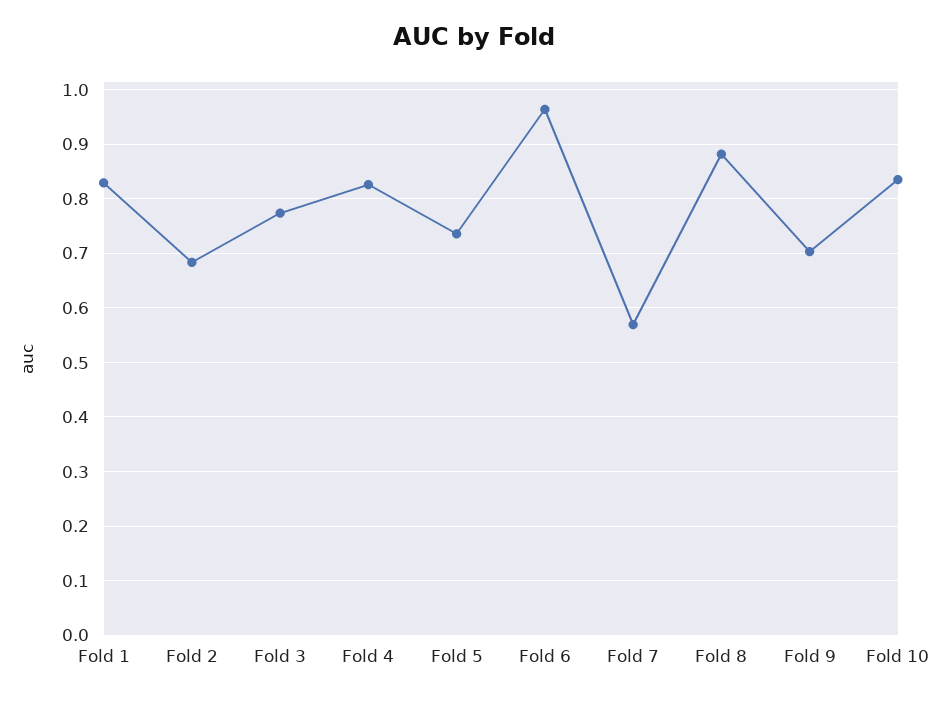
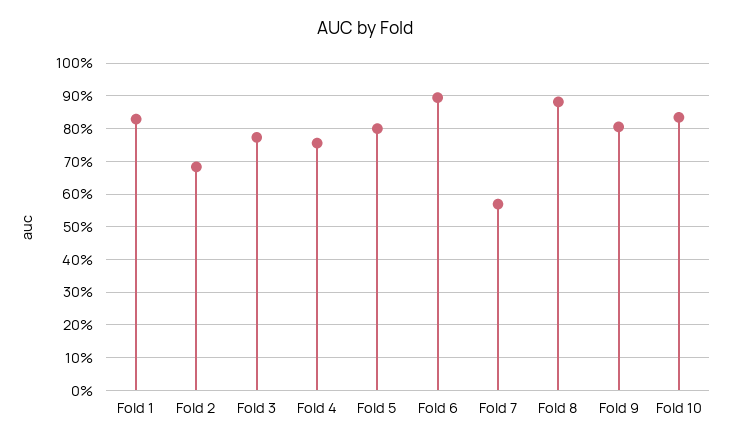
  {
    "Fold 1": 0.82,
    "Fold 2": 0.68,
    "Fold 3": 0.78,
-   "Fold 4": 0.82,
+   "Fold 4": 0.76,
-   "Fold 5": 0.74,
+   "Fold 5": 0.8,
-   "Fold 6": 0.96,
+   "Fold 6": 0.9,
    "Fold 7": 0.56,
    "Fold 8": 0.88,
-   "Fold 9": 0.7,
+   "Fold 9": 0.8,
    "Fold 10": 0.84
  }

